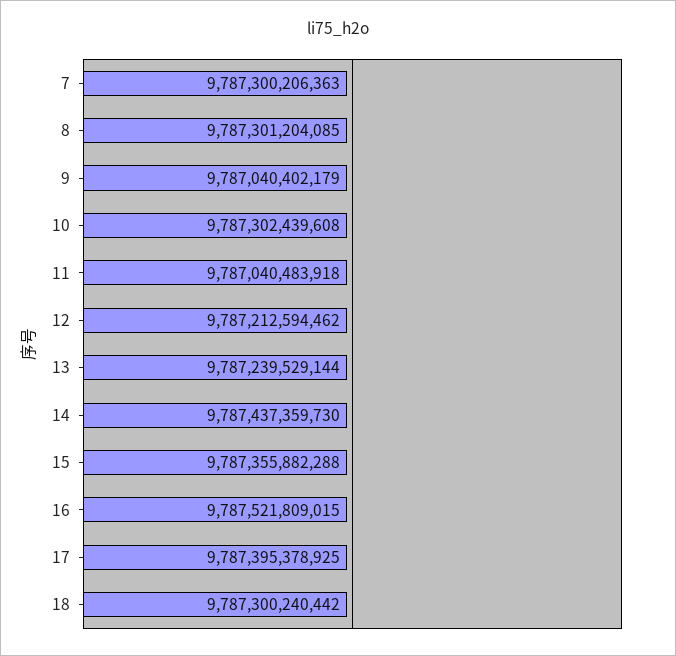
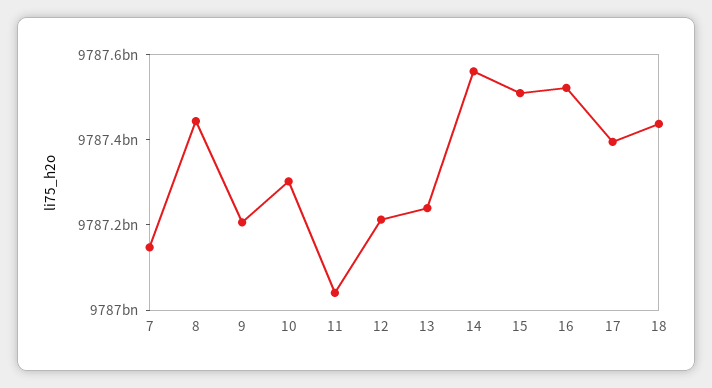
  {
-   "7": 9787300206363,
+   "7": 9787150000000,
-   "8": 9787301204085,
+   "8": 9787450000000,
-   "9": 9787040402179,
+   "9": 9787200000000,
    "10": 9787302439608,
    "11": 9787040483918,
    "12": 9787212594462,
    "13": 9787239529144,
-   "14": 9787437359730,
+   "14": 9787550000000,
-   "15": 9787355882288,
+   "15": 9787500000000,
    "16": 9787521809015,
    "17": 9787395378925,
-   "18": 9787300240442
+   "18": 9787450000000
  }

